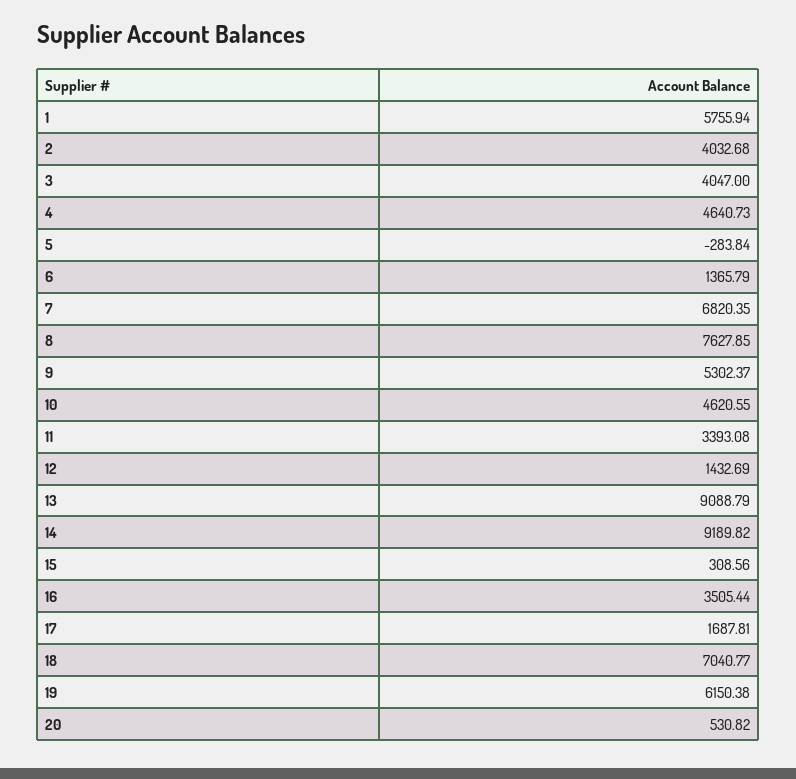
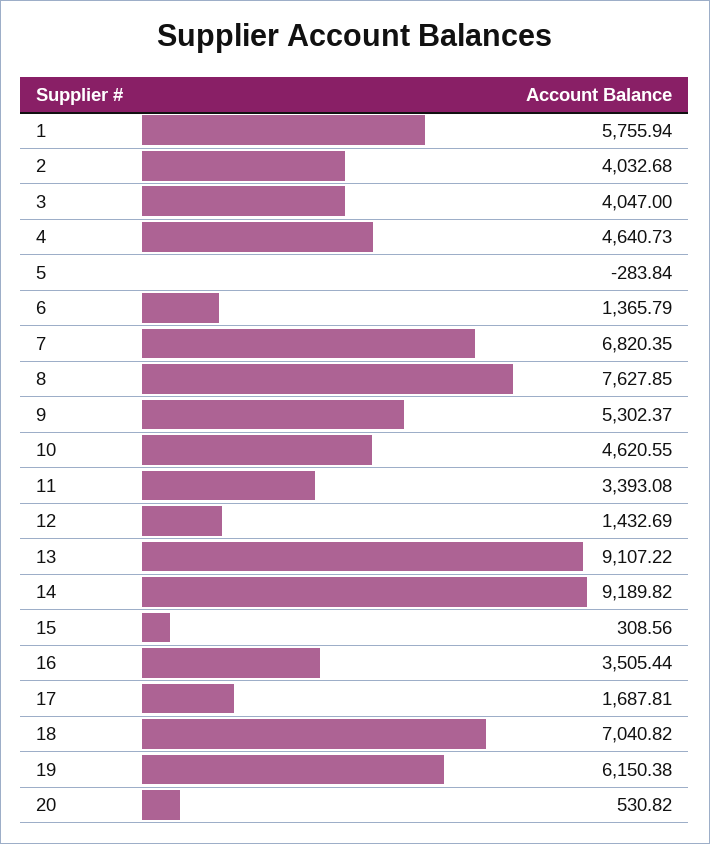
  {
    "1": 5755.94,
    "2": 4032.68,
    "3": 4047,
    "4": 4640.73,
    "5": -283.84,
    "6": 1365.79,
    "7": 6820.35,
    "8": 7627.85,
    "9": 5302.37,
    "10": 4620.55,
    "11": 3393.08,
    "12": 1432.69,
-   "13": 9088.79,
+   "13": 9107.22,
    "14": 9189.82,
    "15": 308.56,
    "16": 3505.44,
    "17": 1687.81,
-   "18": 7040.77,
+   "18": 7040.82,
    "19": 6150.38,
    "20": 530.82
  }

